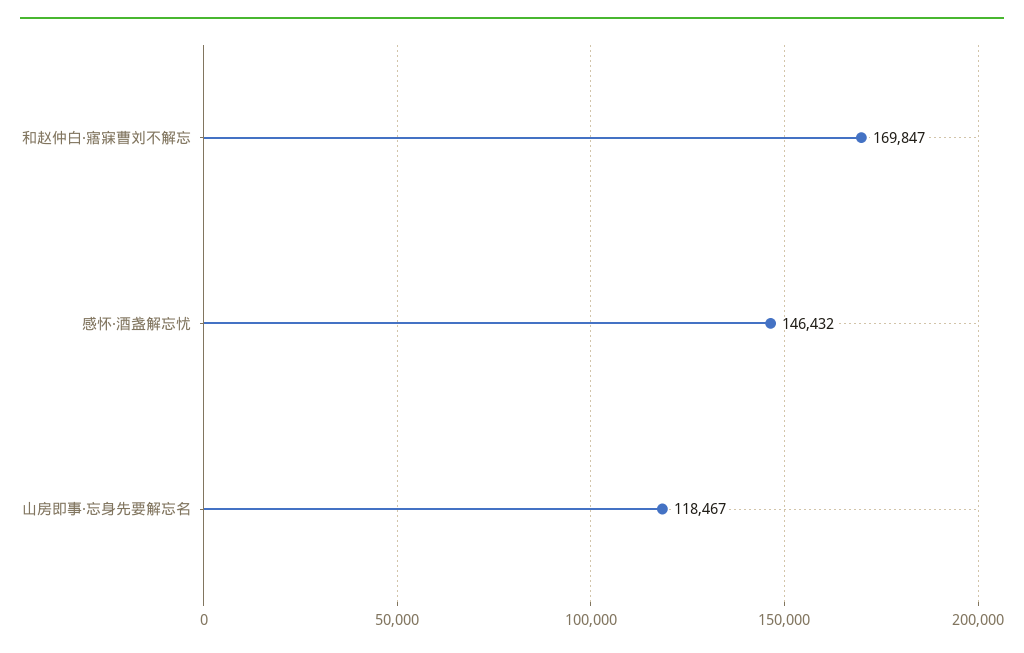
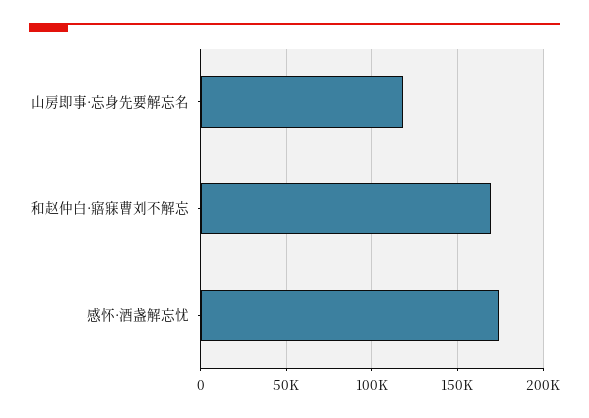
  {
    "和赵仲白·寤寐曹刘不解忘": 169847,
-   "感怀·酒盏解忘忧": 146432,
+   "感怀·酒盏解忘忧": 175000,
    "山房即事·忘身先要解忘名": 118467
  }

